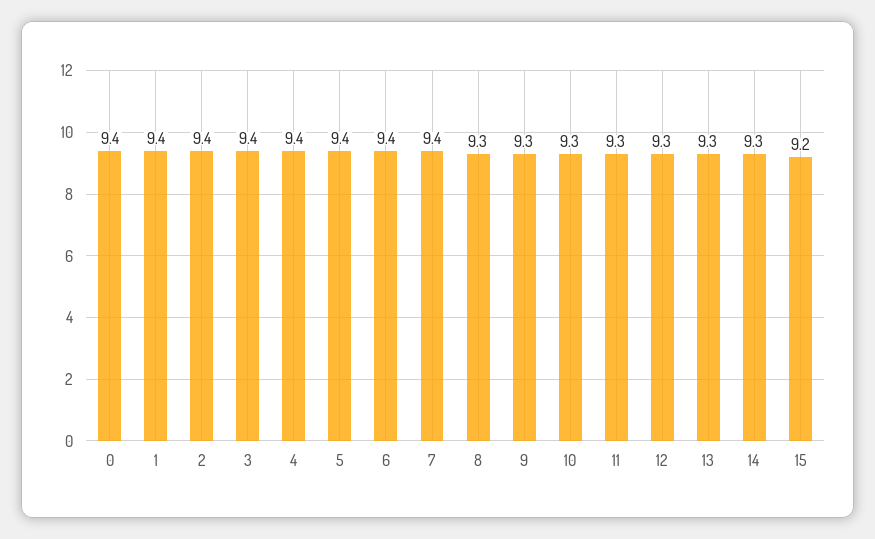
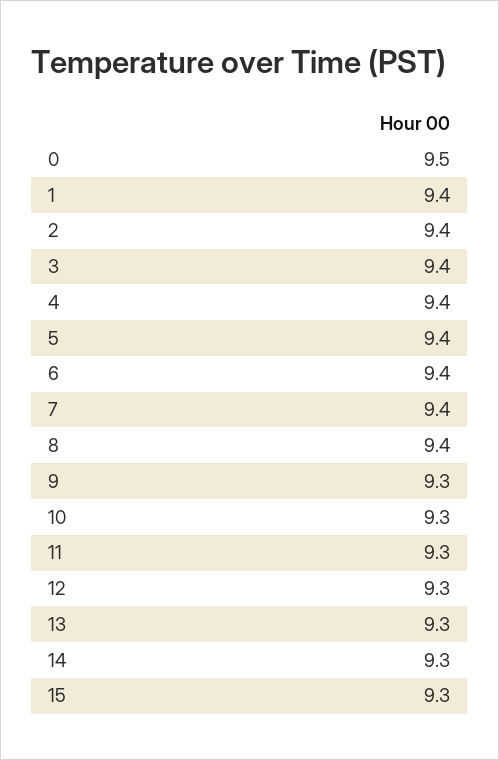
  {
-   "0": 9.4,
+   "0": 9.5,
    "1": 9.4,
    "2": 9.4,
    "3": 9.4,
    "4": 9.4,
    "5": 9.4,
    "6": 9.4,
    "7": 9.4,
-   "8": 9.3,
+   "8": 9.4,
    "9": 9.3,
    "10": 9.3,
    "11": 9.3,
    "12": 9.3,
    "13": 9.3,
    "14": 9.3,
-   "15": 9.2
+   "15": 9.3
  }

